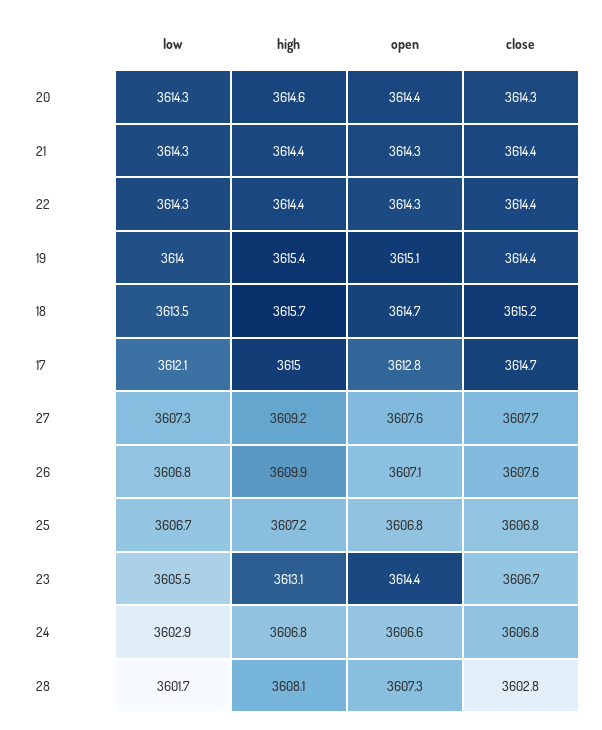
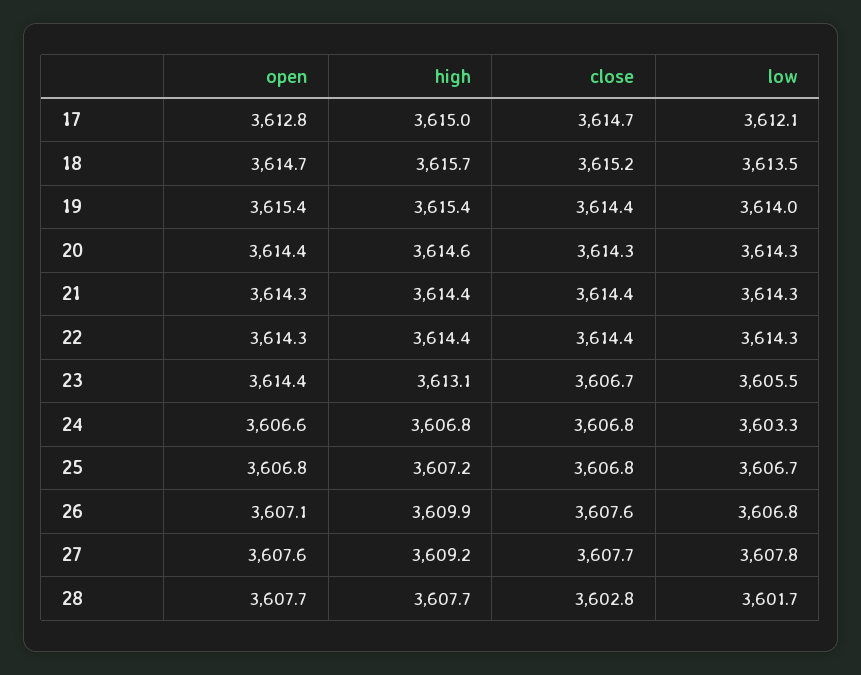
  {
    "low": {
      "20": 3614.3,
      "21": 3614.3,
      "22": 3614.3,
      "19": 3614,
      "18": 3613.5,
      "17": 3612.1,
-     "27": 3607.3,
+     "27": 3607.8,
      "26": 3606.8,
      "25": 3606.7,
      "23": 3605.5,
-     "24": 3602.9,
+     "24": 3603.3,
      "28": 3601.7
    },
    "high": {
      "20": 3614.6,
      "21": 3614.4,
      "22": 3614.4,
      "19": 3615.4,
      "18": 3615.7,
      "17": 3615,
      "27": 3609.2,
      "26": 3609.9,
      "25": 3607.2,
      "23": 3613.1,
      "24": 3606.8,
-     "28": 3608.1
+     "28": 3607.7
    },
    "open": {
      "20": 3614.4,
      "21": 3614.3,
      "22": 3614.3,
-     "19": 3615.1,
+     "19": 3615.4,
      "18": 3614.7,
      "17": 3612.8,
      "27": 3607.6,
      "26": 3607.1,
      "25": 3606.8,
      "23": 3614.4,
      "24": 3606.6,
-     "28": 3607.3
+     "28": 3607.7
    },
    "close": {
      "20": 3614.3,
      "21": 3614.4,
      "22": 3614.4,
      "19": 3614.4,
      "18": 3615.2,
      "17": 3614.7,
      "27": 3607.7,
      "26": 3607.6,
      "25": 3606.8,
      "23": 3606.7,
      "24": 3606.8,
      "28": 3602.8
    }
  }

